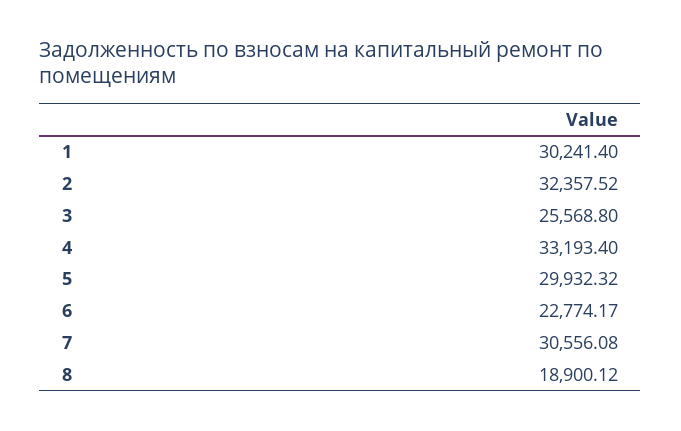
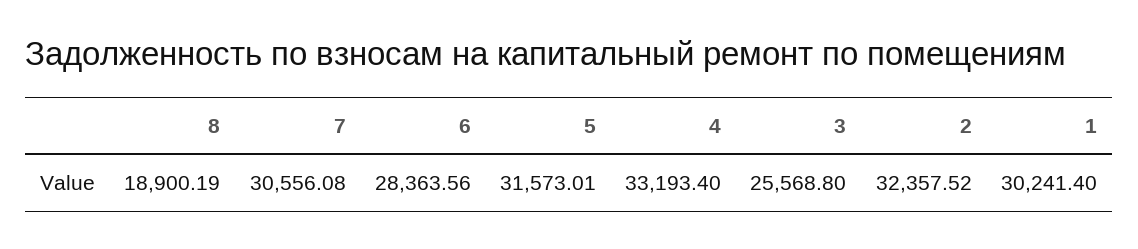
  {
    "1": 30241.4,
    "2": 32357.52,
    "3": 25568.8,
    "4": 33193.4,
-   "5": 29932.32,
+   "5": 31573.01,
-   "6": 22774.17,
+   "6": 28363.56,
    "7": 30556.08,
-   "8": 18900.12
+   "8": 18900.19
  }

